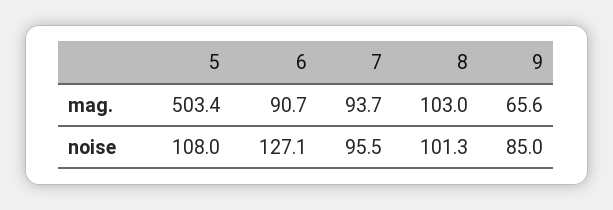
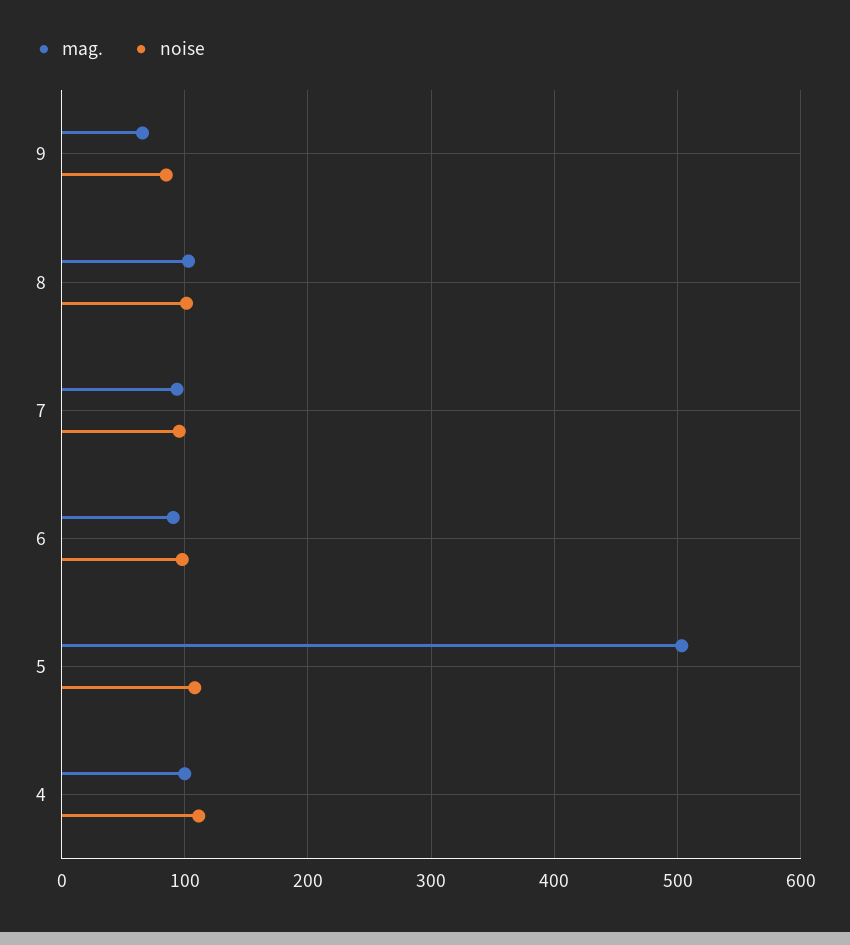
  {
    "mag.": {
      "5": 503.4,
      "6": 90.7,
      "7": 93.7,
      "8": 103,
-     "9": 65.6
+     "9": 65.6,
+     "4": 100
    },
    "noise": {
      "5": 108,
-     "6": 127.1,
+     "6": 100,
      "7": 95.5,
      "8": 101.3,
-     "9": 85
+     "9": 85,
+     "4": 110
    }
  }

